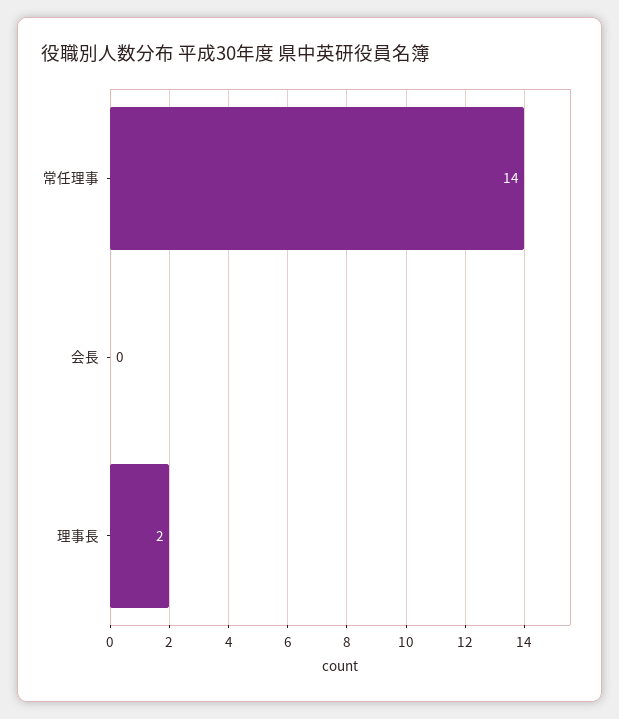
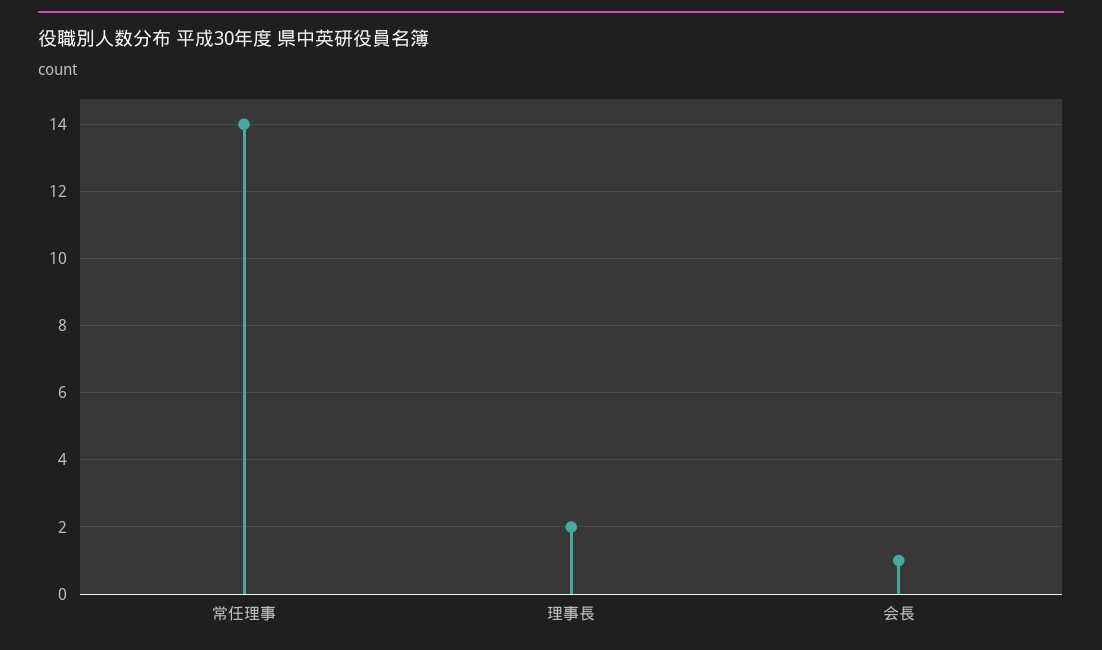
  {
    "常任理事": 14,
-   "会長": 0,
+   "会長": 1,
    "理事長": 2
  }

